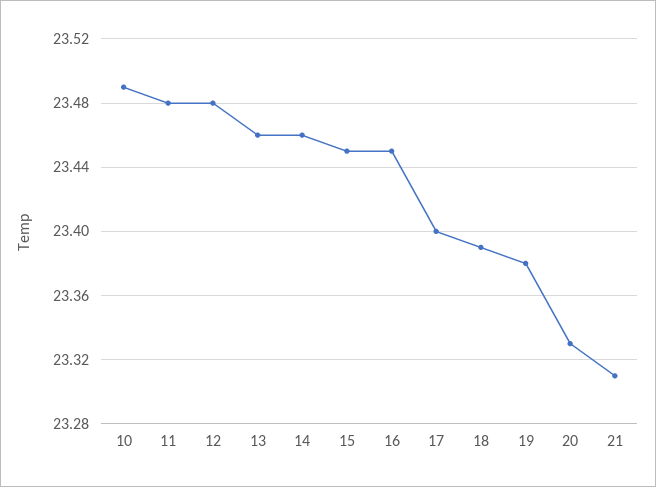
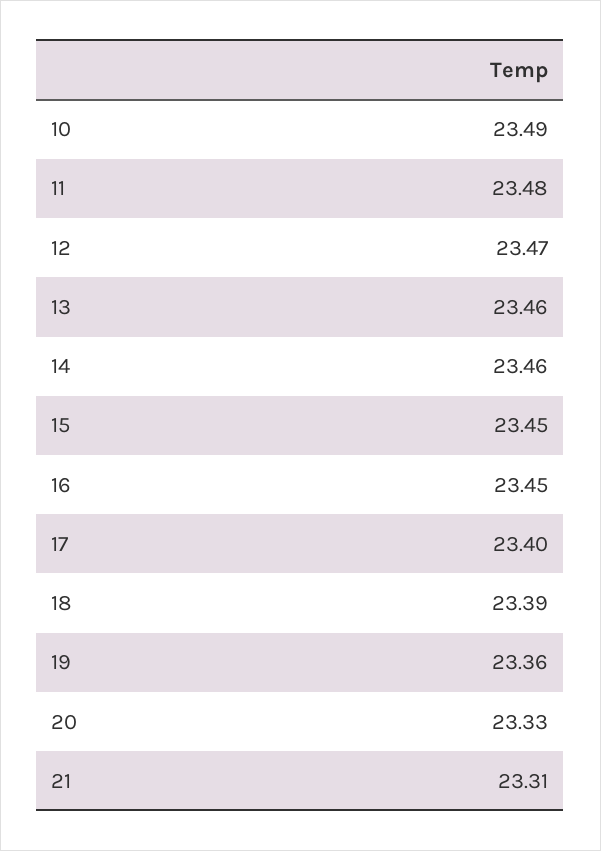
  {
    "10": 23.49,
    "11": 23.48,
-   "12": 23.48,
+   "12": 23.47,
    "13": 23.46,
    "14": 23.46,
    "15": 23.45,
    "16": 23.45,
    "17": 23.4,
    "18": 23.39,
-   "19": 23.38,
+   "19": 23.36,
    "20": 23.33,
    "21": 23.31
  }

